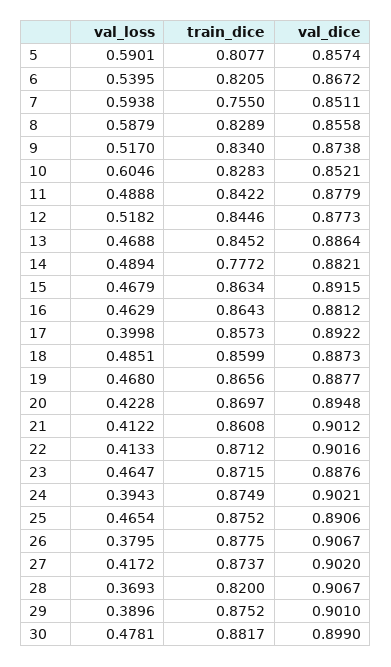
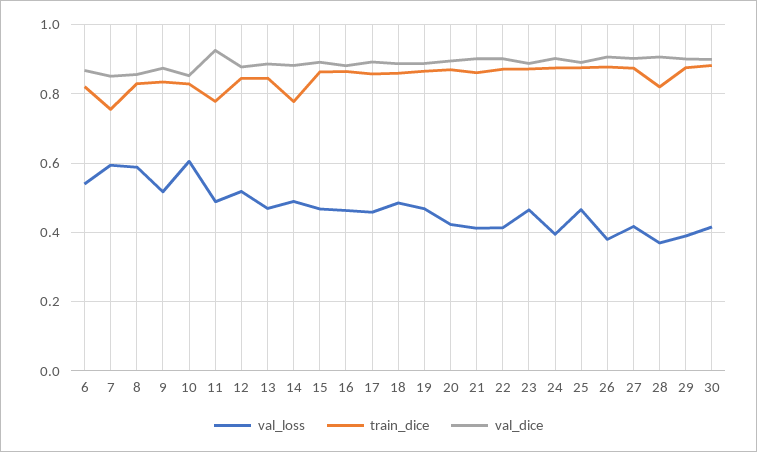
  {
    "val_loss": {
-     "5": 0.5901,
      "6": 0.5395,
      "7": 0.5938,
      "8": 0.5879,
      "9": 0.517,
      "10": 0.6046,
      "11": 0.4888,
      "12": 0.5182,
      "13": 0.4688,
      "14": 0.4894,
      "15": 0.4679,
      "16": 0.4629,
-     "17": 0.3998,
+     "17": 0.46,
      "18": 0.4851,
      "19": 0.468,
      "20": 0.4228,
      "21": 0.4122,
      "22": 0.4133,
      "23": 0.4647,
      "24": 0.3943,
      "25": 0.4654,
      "26": 0.3795,
      "27": 0.4172,
      "28": 0.3693,
      "29": 0.3896,
-     "30": 0.4781
+     "30": 0.42
    },
    "train_dice": {
-     "5": 0.8077,
      "6": 0.8205,
      "7": 0.755,
      "8": 0.8289,
      "9": 0.834,
      "10": 0.8283,
-     "11": 0.8422,
+     "11": 0.78,
      "12": 0.8446,
      "13": 0.8452,
      "14": 0.7772,
      "15": 0.8634,
      "16": 0.8643,
      "17": 0.8573,
      "18": 0.8599,
      "19": 0.8656,
      "20": 0.8697,
      "21": 0.8608,
      "22": 0.8712,
      "23": 0.8715,
      "24": 0.8749,
      "25": 0.8752,
      "26": 0.8775,
      "27": 0.8737,
      "28": 0.82,
      "29": 0.8752,
      "30": 0.8817
    },
    "val_dice": {
-     "5": 0.8574,
      "6": 0.8672,
      "7": 0.8511,
      "8": 0.8558,
      "9": 0.8738,
      "10": 0.8521,
-     "11": 0.8779,
+     "11": 0.92,
      "12": 0.8773,
      "13": 0.8864,
      "14": 0.8821,
      "15": 0.8915,
      "16": 0.8812,
      "17": 0.8922,
      "18": 0.8873,
      "19": 0.8877,
      "20": 0.8948,
      "21": 0.9012,
      "22": 0.9016,
      "23": 0.8876,
      "24": 0.9021,
      "25": 0.8906,
      "26": 0.9067,
      "27": 0.902,
      "28": 0.9067,
      "29": 0.901,
      "30": 0.899
    }
  }

